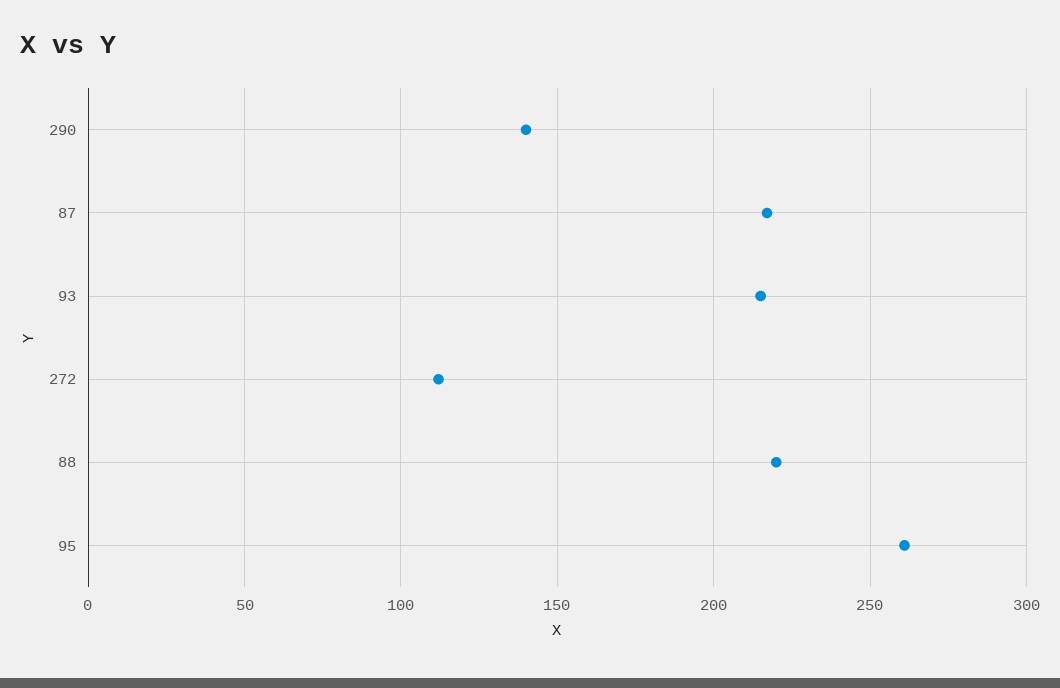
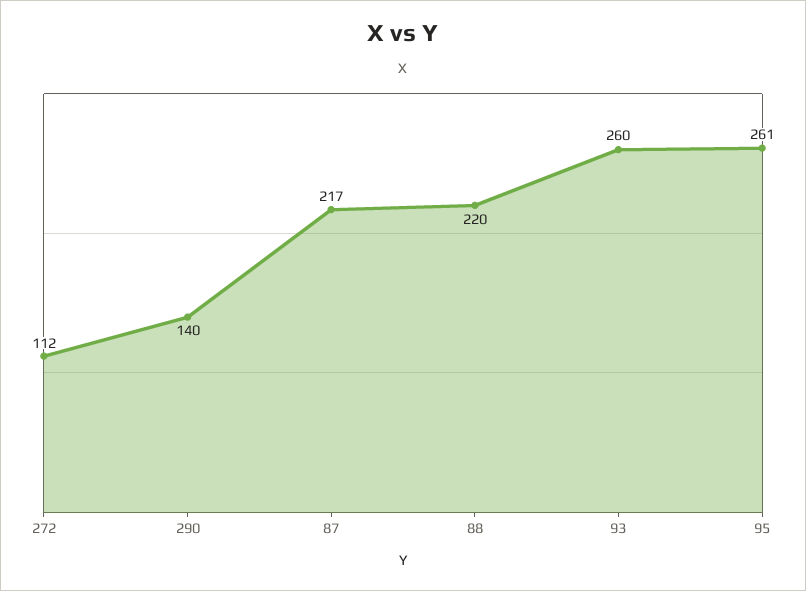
  {
    "290": 140,
    "87": 217,
-   "93": 215,
+   "93": 260,
    "272": 112,
    "88": 220,
    "95": 261
  }

